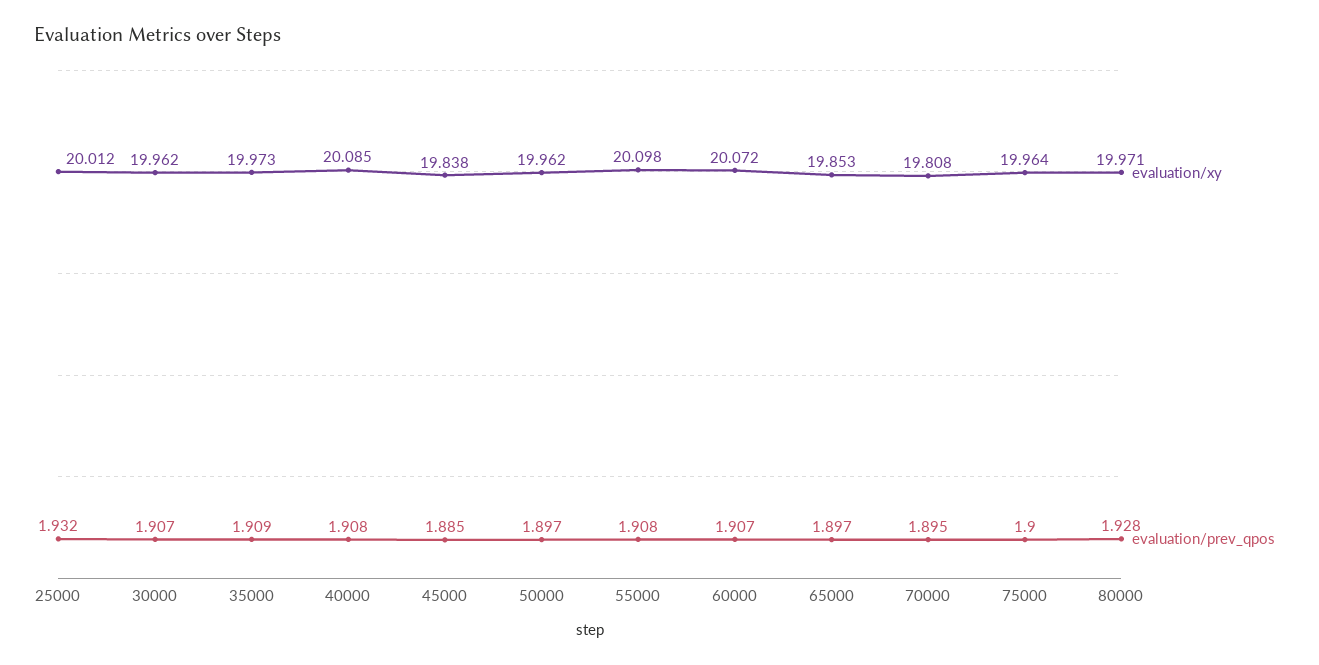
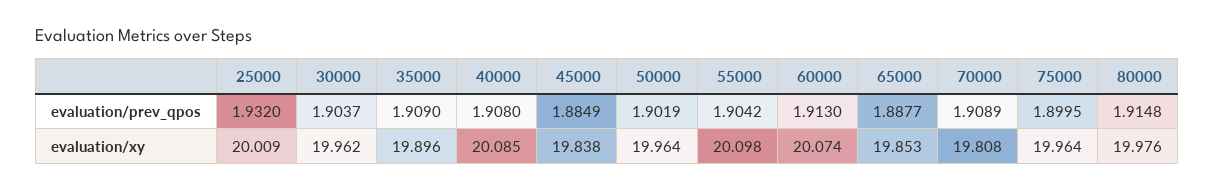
  {
    "evaluation/xy": {
-     "25000": 20.012,
+     "25000": 20.009,
      "30000": 19.962,
-     "35000": 19.973,
+     "35000": 19.896,
      "40000": 20.085,
      "45000": 19.838,
-     "50000": 19.962,
+     "50000": 19.964,
      "55000": 20.098,
-     "60000": 20.072,
+     "60000": 20.074,
      "65000": 19.853,
      "70000": 19.808,
      "75000": 19.964,
-     "80000": 19.971
+     "80000": 19.976
    },
    "evaluation/prev_qpos": {
      "25000": 1.932,
-     "30000": 1.907,
+     "30000": 1.9037,
      "35000": 1.909,
      "40000": 1.908,
      "45000": 1.8849,
-     "50000": 1.897,
+     "50000": 1.9019,
-     "55000": 1.908,
+     "55000": 1.9042,
-     "60000": 1.907,
+     "60000": 1.913,
-     "65000": 1.897,
+     "65000": 1.8877,
-     "70000": 1.895,
+     "70000": 1.9089,
      "75000": 1.8995,
-     "80000": 1.928
+     "80000": 1.9148
    }
  }

